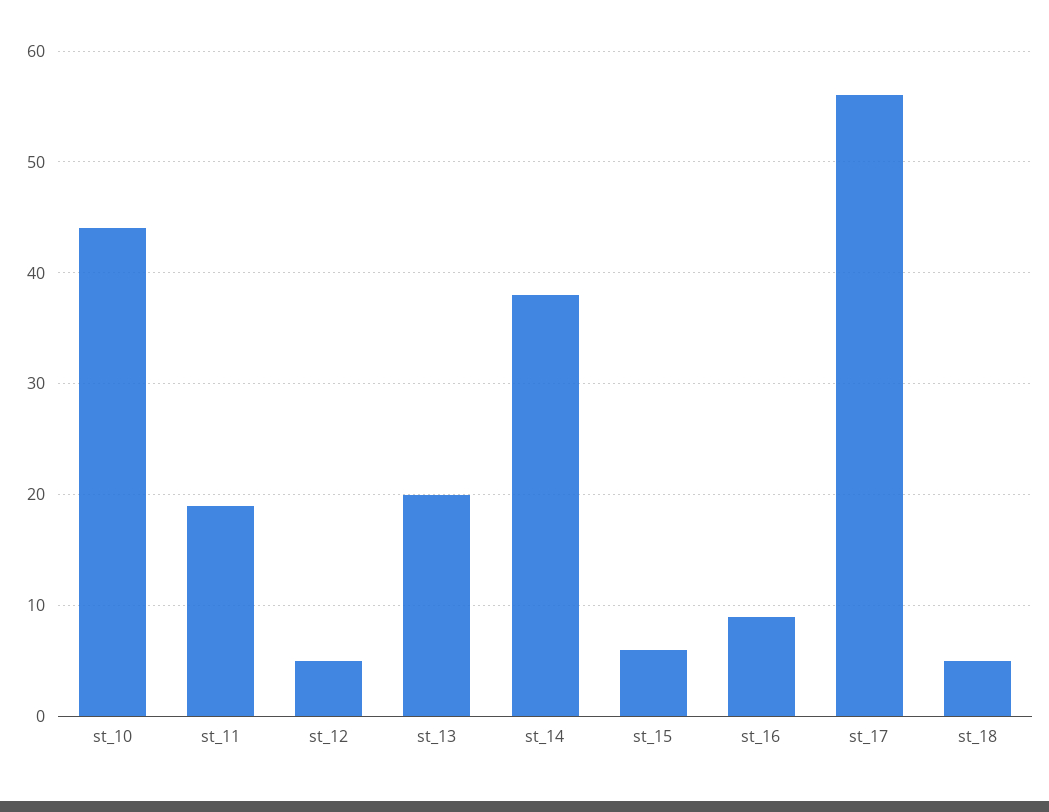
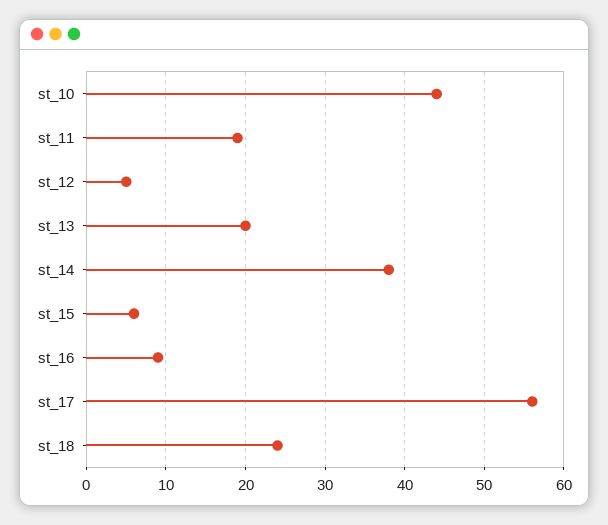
  {
    "st_10": 44,
    "st_11": 19,
    "st_12": 5,
    "st_13": 20,
    "st_14": 38,
    "st_15": 6,
    "st_16": 9,
    "st_17": 56,
-   "st_18": 5
+   "st_18": 24
  }

